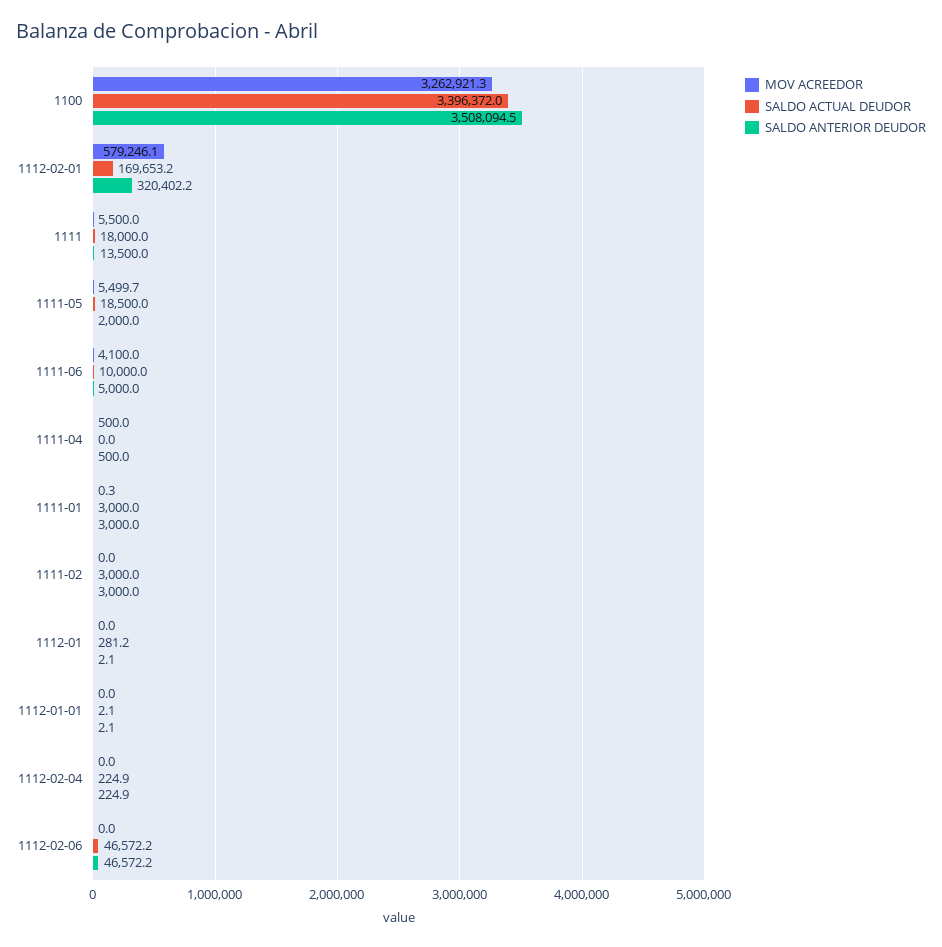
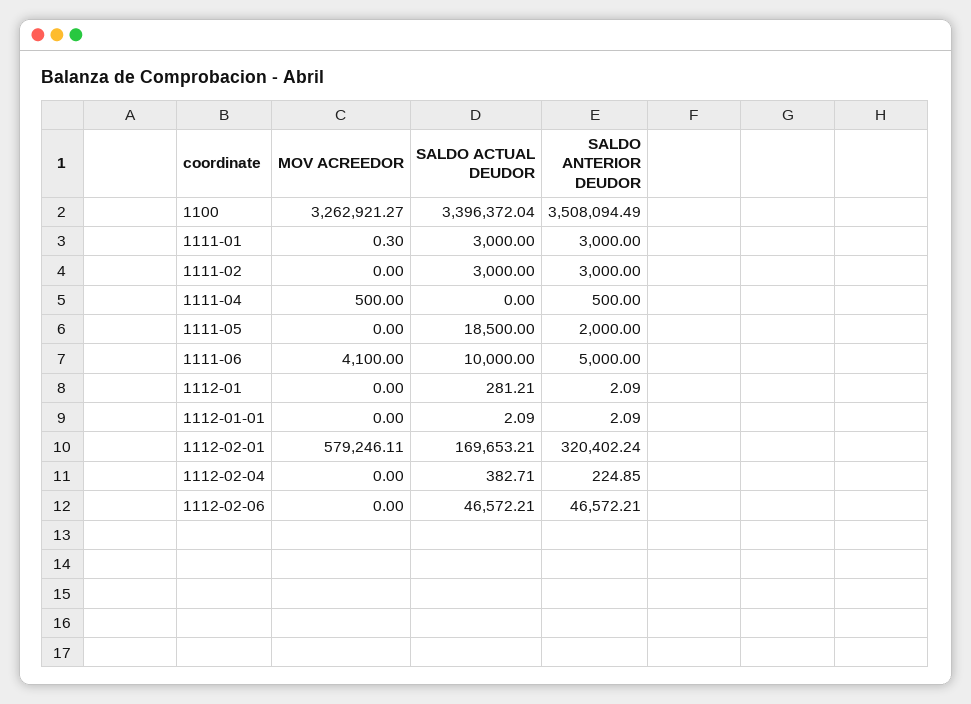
  {
    "MOV ACREEDOR": {
      "1100": 3262921.27,
      "1112-02-01": 579246.11,
-     "1111": 5500,
-     "1111-05": 5499.7,
+     "1111-05": 0,
      "1111-06": 4100,
      "1111-04": 500,
      "1111-01": 0.3,
      "1111-02": 0,
      "1112-01": 0,
      "1112-01-01": 0,
      "1112-02-04": 0,
      "1112-02-06": 0
    },
    "SALDO ACTUAL DEUDOR": {
      "1100": 3396372.04,
      "1112-02-01": 169653.21,
-     "1111": 18000,
      "1111-05": 18500,
      "1111-06": 10000,
      "1111-04": 0,
      "1111-01": 3000,
      "1111-02": 3000,
      "1112-01": 281.21,
      "1112-01-01": 2.09,
-     "1112-02-04": 224.9,
+     "1112-02-04": 382.71,
      "1112-02-06": 46572.21
    },
    "SALDO ANTERIOR DEUDOR": {
      "1100": 3508094.49,
      "1112-02-01": 320402.24,
-     "1111": 13500,
      "1111-05": 2000,
      "1111-06": 5000,
      "1111-04": 500,
      "1111-01": 3000,
      "1111-02": 3000,
      "1112-01": 2.09,
      "1112-01-01": 2.09,
      "1112-02-04": 224.85,
      "1112-02-06": 46572.21
    }
  }

